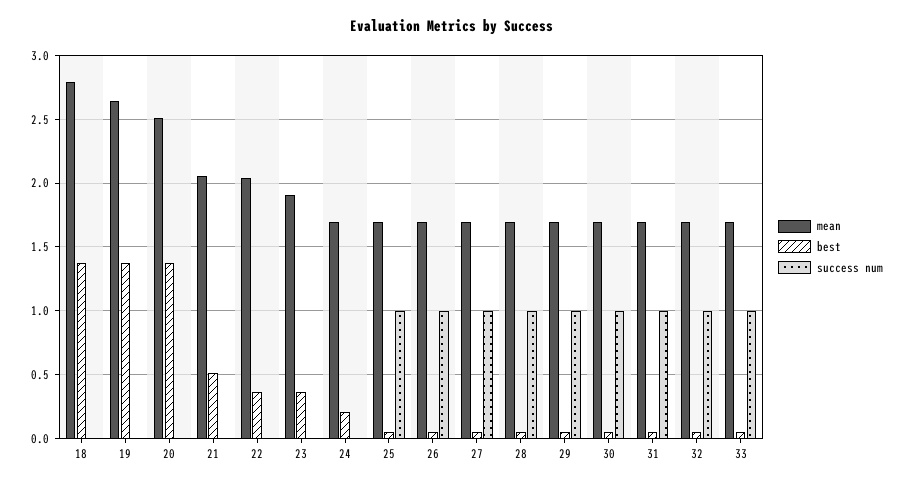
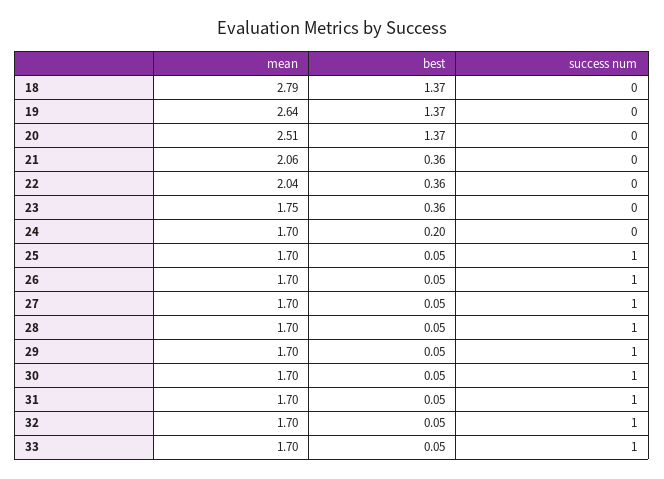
  {
    "mean": {
      "18": 2.79,
      "19": 2.64,
      "20": 2.51,
      "21": 2.06,
      "22": 2.04,
-     "23": 1.9,
+     "23": 1.75,
      "24": 1.7,
      "25": 1.7,
      "26": 1.7,
      "27": 1.7,
      "28": 1.7,
      "29": 1.7,
      "30": 1.7,
      "31": 1.7,
      "32": 1.7,
      "33": 1.7
    },
    "best": {
      "18": 1.37,
      "19": 1.37,
      "20": 1.37,
-     "21": 0.5,
+     "21": 0.36,
      "22": 0.36,
      "23": 0.36,
      "24": 0.2,
      "25": 0.05,
      "26": 0.05,
      "27": 0.05,
      "28": 0.05,
      "29": 0.05,
      "30": 0.05,
      "31": 0.05,
      "32": 0.05,
      "33": 0.05
    },
    "success num": {
      "18": 0,
      "19": 0,
      "20": 0,
      "21": 0,
      "22": 0,
      "23": 0,
      "24": 0,
      "25": 1,
      "26": 1,
      "27": 1,
      "28": 1,
      "29": 1,
      "30": 1,
      "31": 1,
      "32": 1,
      "33": 1
    }
  }

